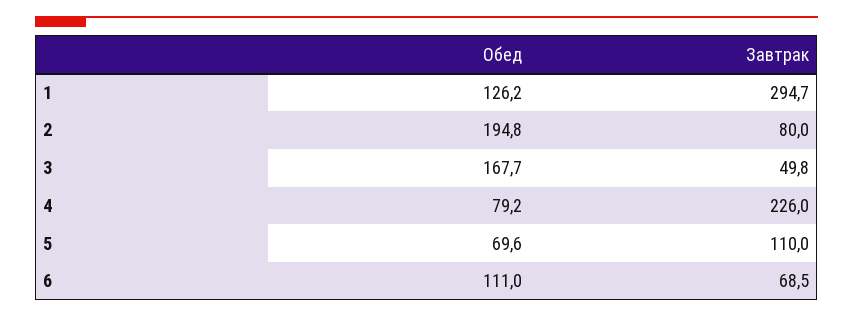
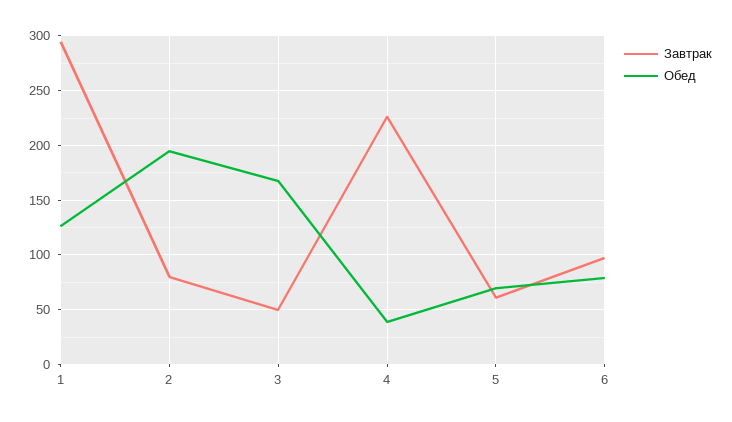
  {
    "Обед": {
      "1": 126.2,
      "2": 194.8,
      "3": 167.7,
-     "4": 79.2,
+     "4": 40,
      "5": 69.6,
-     "6": 111
+     "6": 80
    },
    "Завтрак": {
      "1": 294.7,
      "2": 80,
      "3": 49.8,
      "4": 226,
-     "5": 110,
+     "5": 60,
-     "6": 68.5
+     "6": 100
    }
  }

